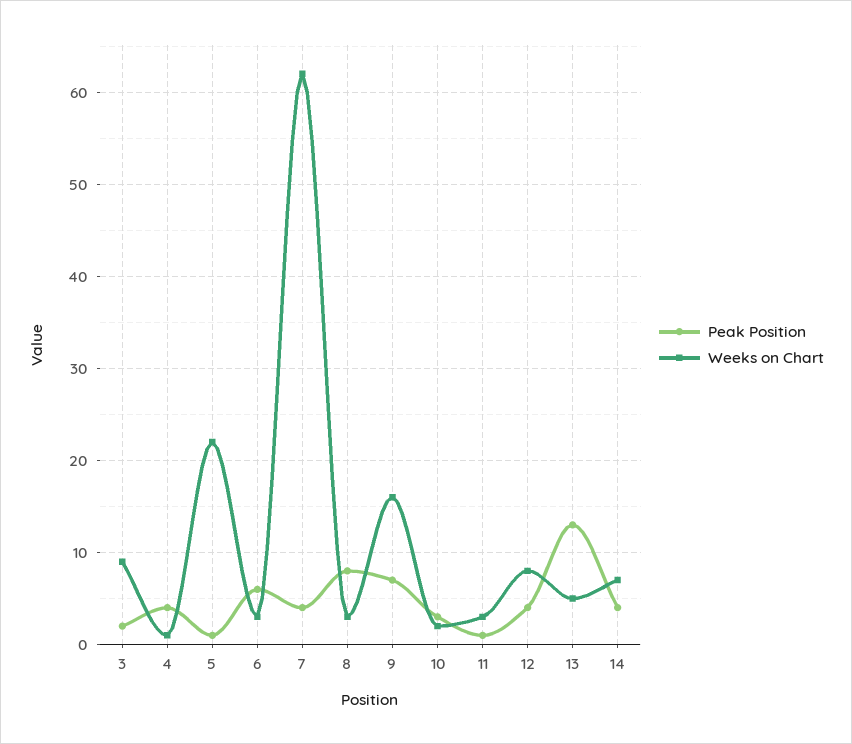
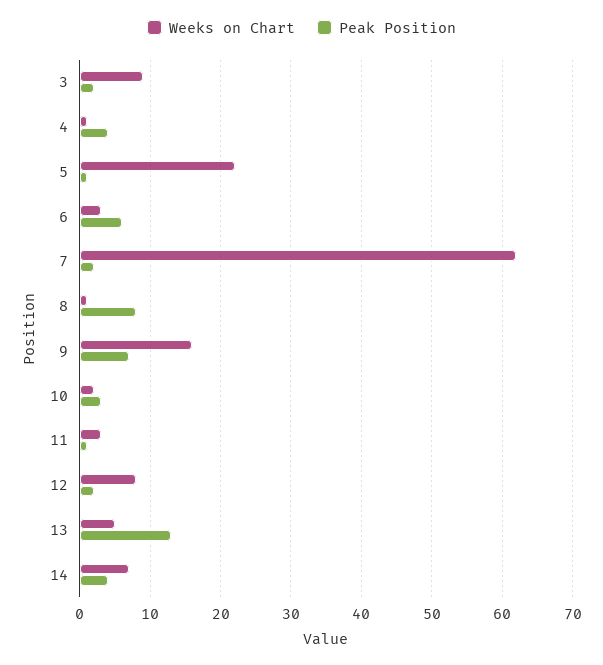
  {
    "Peak Position": {
      "3": 2,
      "4": 4,
      "5": 1,
      "6": 6,
-     "7": 4,
+     "7": 2,
      "8": 8,
      "9": 7,
      "10": 3,
      "11": 1,
-     "12": 4,
+     "12": 2,
      "13": 13,
      "14": 4
    },
    "Weeks on Chart": {
      "3": 9,
      "4": 1,
      "5": 22,
      "6": 3,
      "7": 62,
-     "8": 3,
+     "8": 1,
      "9": 16,
      "10": 2,
      "11": 3,
      "12": 8,
      "13": 5,
      "14": 7
    }
  }

